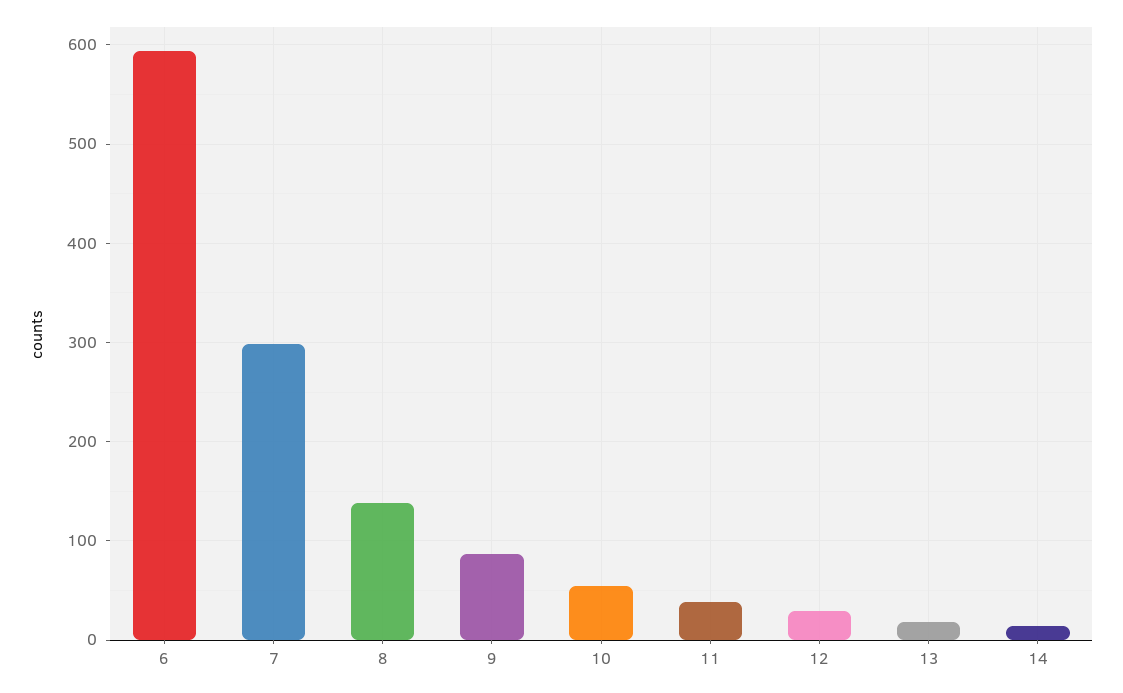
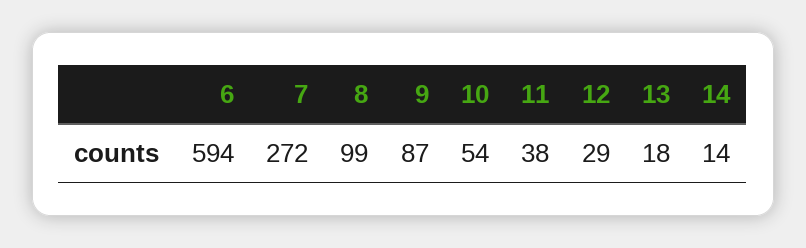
  {
    "6": 594,
-   "7": 300,
+   "7": 272,
-   "8": 140,
+   "8": 99,
    "9": 87,
    "10": 54,
    "11": 38,
    "12": 29,
    "13": 18,
    "14": 14
  }

